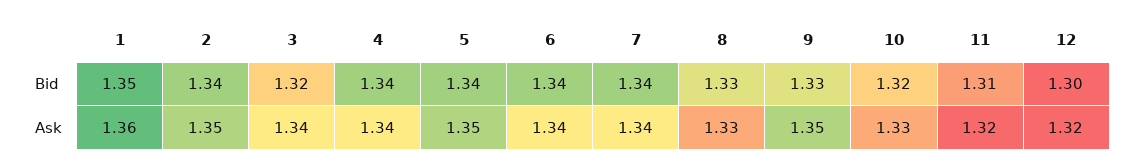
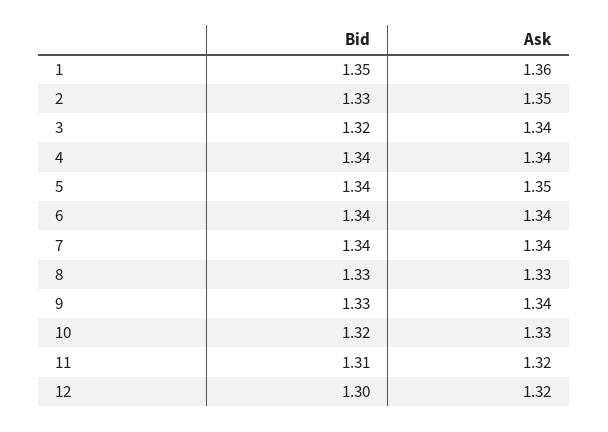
  {
    "1": {
      "Bid": 1.35,
      "Ask": 1.36
    },
    "2": {
-     "Bid": 1.34,
+     "Bid": 1.33,
      "Ask": 1.35
    },
    "3": {
      "Bid": 1.32,
      "Ask": 1.34
    },
    "4": {
      "Bid": 1.34,
      "Ask": 1.34
    },
    "5": {
      "Bid": 1.34,
      "Ask": 1.35
    },
    "6": {
      "Bid": 1.34,
      "Ask": 1.34
    },
    "7": {
      "Bid": 1.34,
      "Ask": 1.34
    },
    "8": {
      "Bid": 1.33,
      "Ask": 1.33
    },
    "9": {
      "Bid": 1.33,
-     "Ask": 1.35
+     "Ask": 1.34
    },
    "10": {
      "Bid": 1.32,
      "Ask": 1.33
    },
    "11": {
      "Bid": 1.31,
      "Ask": 1.32
    },
    "12": {
      "Bid": 1.3,
      "Ask": 1.32
    }
  }

